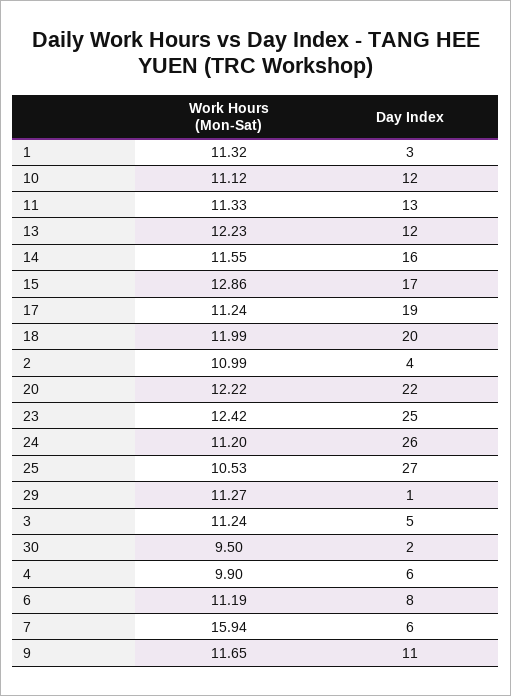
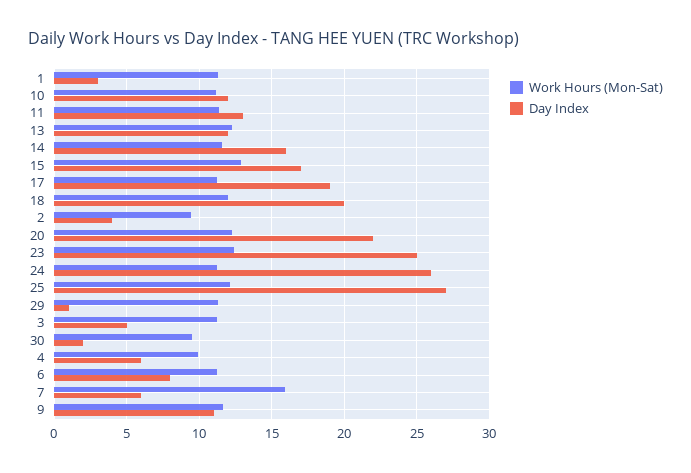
  {
    "Work Hours (Mon-Sat)": {
      "1": 11.32,
      "10": 11.12,
      "11": 11.33,
      "13": 12.23,
      "14": 11.55,
      "15": 12.86,
      "17": 11.24,
      "18": 11.99,
-     "2": 10.99,
+     "2": 9.5,
      "20": 12.22,
      "23": 12.42,
      "24": 11.2,
-     "25": 10.53,
+     "25": 12,
      "29": 11.27,
      "3": 11.24,
      "30": 9.5,
      "4": 9.9,
      "6": 11.19,
      "7": 15.94,
      "9": 11.65
    },
    "Day Index": {
      "1": 3,
      "10": 12,
      "11": 13,
      "13": 12,
      "14": 16,
      "15": 17,
      "17": 19,
      "18": 20,
      "2": 4,
      "20": 22,
      "23": 25,
      "24": 26,
      "25": 27,
      "29": 1,
      "3": 5,
      "30": 2,
      "4": 6,
      "6": 8,
      "7": 6,
      "9": 11
    }
  }

